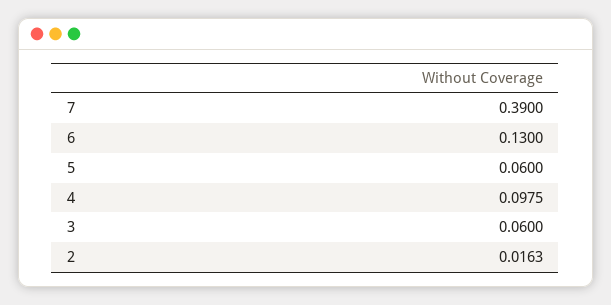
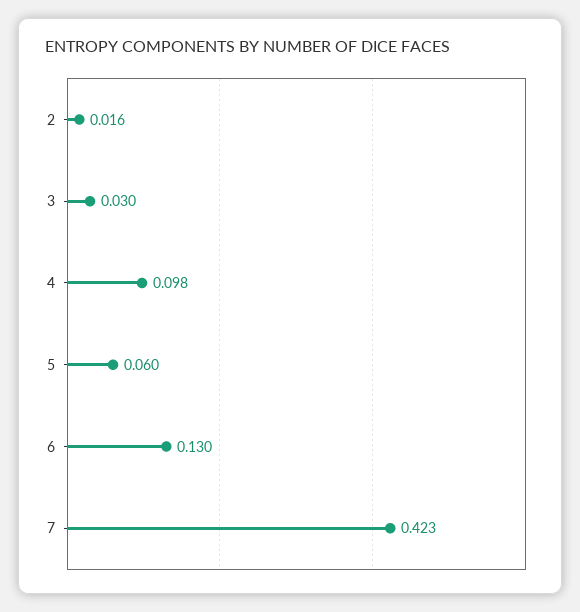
  {
-   "7": 0.39,
+   "7": 0.423,
    "6": 0.13,
    "5": 0.06,
    "4": 0.0975,
-   "3": 0.06,
+   "3": 0.03,
    "2": 0.0163
  }

